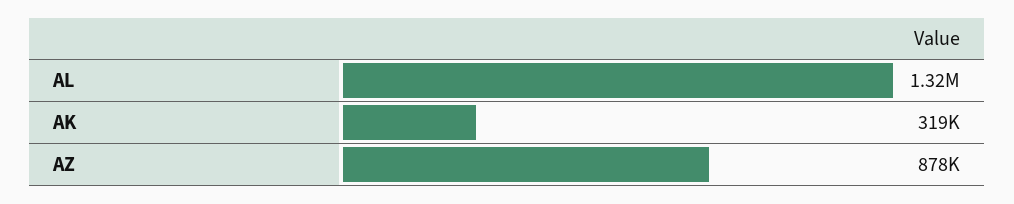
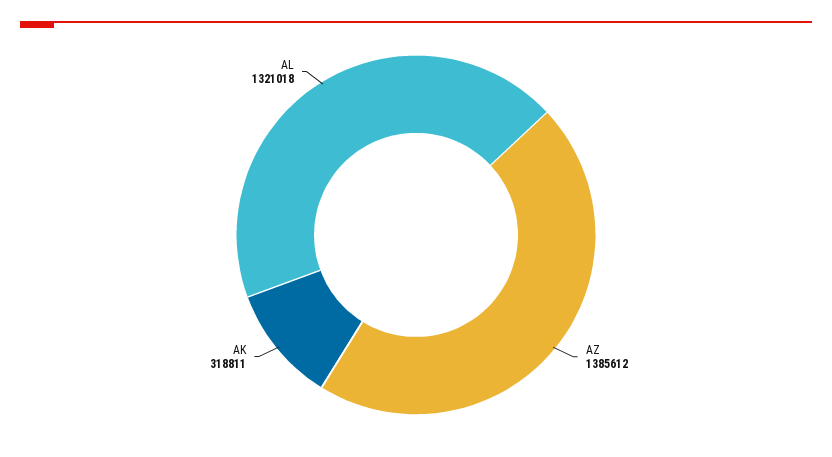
  {
    "AL": 1321018,
    "AK": 318811,
-   "AZ": 878000
+   "AZ": 1385612
  }

